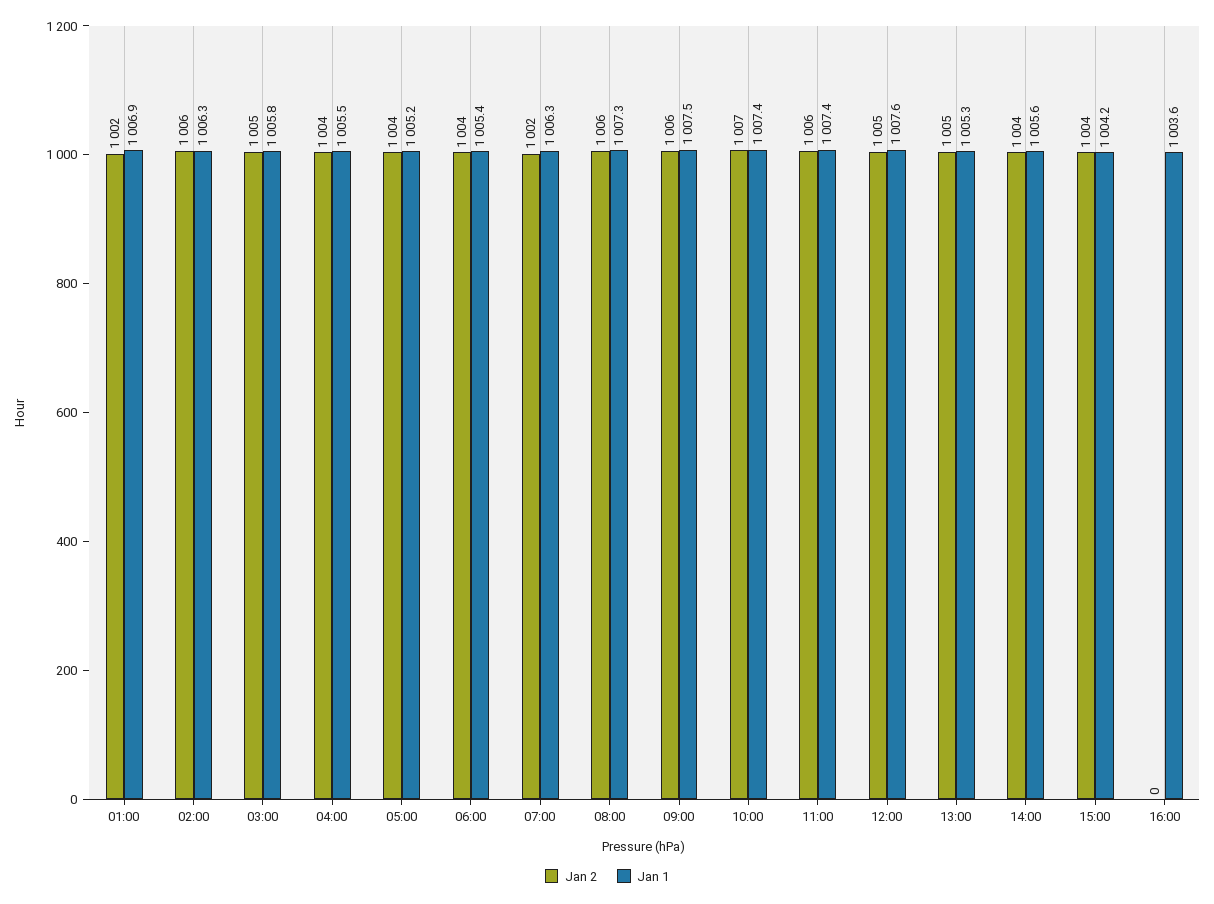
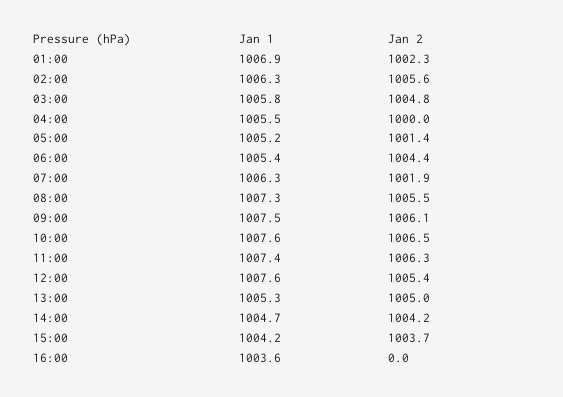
  {
    "Jan 2": {
      "01:00": 1002.3,
      "02:00": 1005.6,
      "03:00": 1004.8,
-     "04:00": 1004,
+     "04:00": 1000,
-     "05:00": 1004,
+     "05:00": 1001.4,
      "06:00": 1004.4,
      "07:00": 1001.9,
      "08:00": 1005.5,
      "09:00": 1006.1,
      "10:00": 1006.5,
      "11:00": 1006.3,
      "12:00": 1005.4,
      "13:00": 1005,
      "14:00": 1004.2,
      "15:00": 1003.7,
      "16:00": 0
    },
    "Jan 1": {
      "01:00": 1006.9,
      "02:00": 1006.3,
      "03:00": 1005.8,
      "04:00": 1005.5,
      "05:00": 1005.2,
      "06:00": 1005.4,
      "07:00": 1006.3,
      "08:00": 1007.3,
      "09:00": 1007.5,
-     "10:00": 1007.4,
+     "10:00": 1007.6,
      "11:00": 1007.4,
      "12:00": 1007.6,
      "13:00": 1005.3,
-     "14:00": 1005.6,
+     "14:00": 1004.7,
      "15:00": 1004.2,
      "16:00": 1003.6
    }
  }

